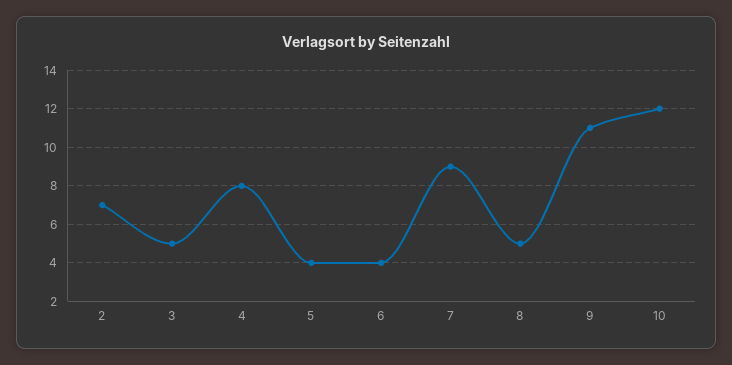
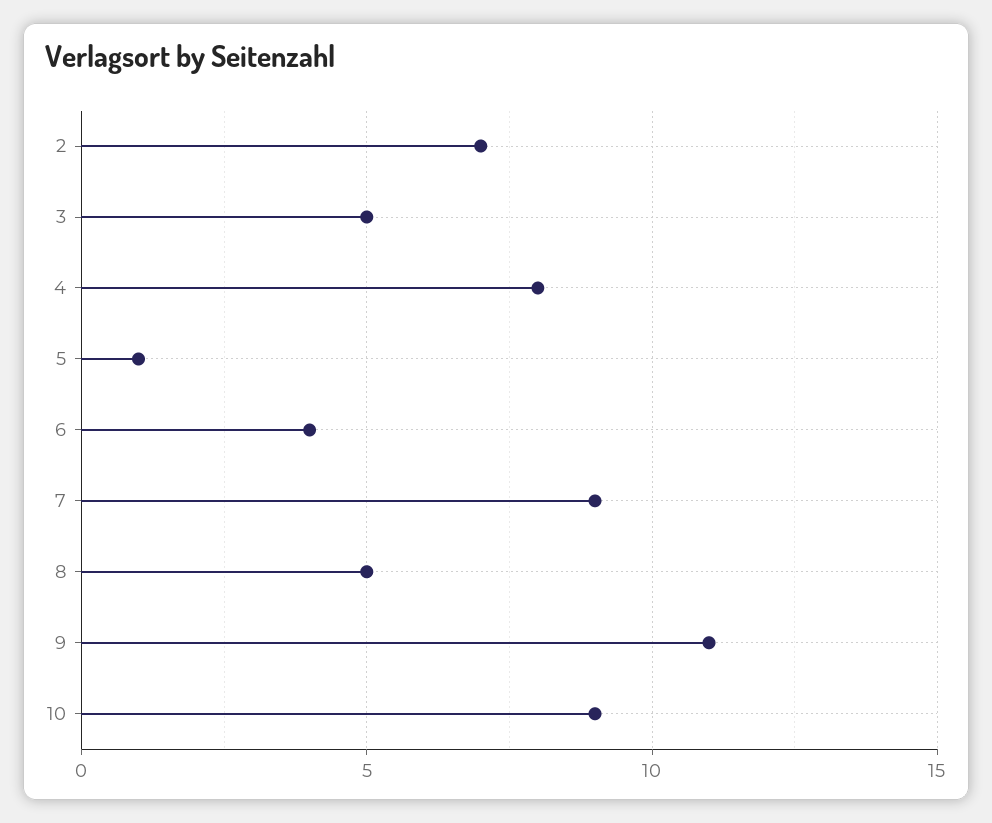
  {
    "2": 7,
    "3": 5,
    "4": 8,
-   "5": 4,
+   "5": 1,
    "6": 4,
    "7": 9,
    "8": 5,
    "9": 11,
-   "10": 12
+   "10": 9
  }

